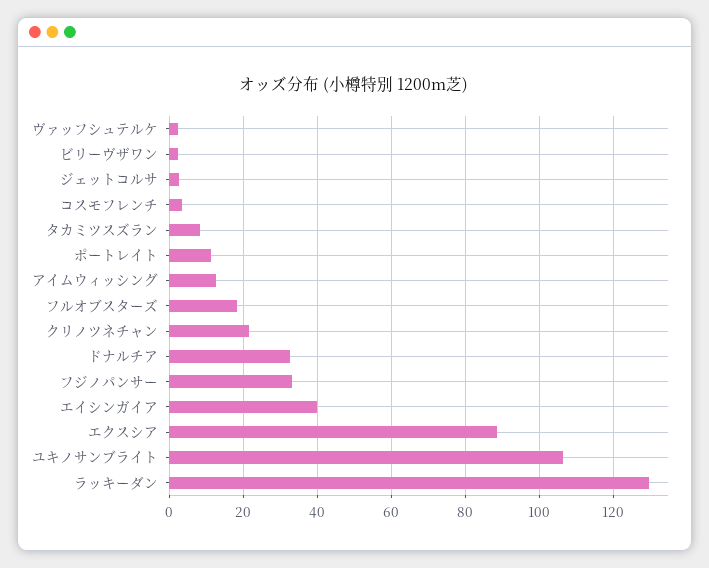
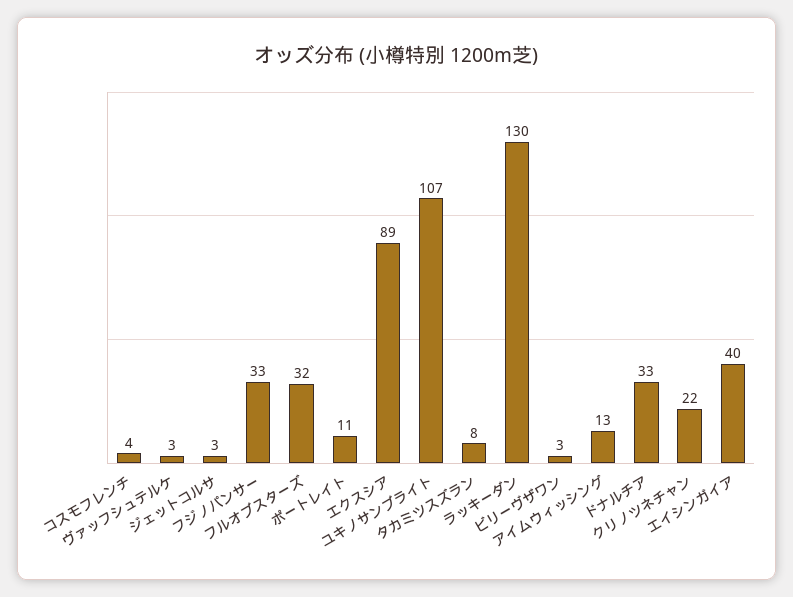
  {
    "ヴァッフシュテルケ": 3,
    "ビリーヴザワン": 3,
    "ジェットコルサ": 3,
    "コスモフレンチ": 4,
    "タカミツスズラン": 8,
    "ポートレイト": 11,
    "アイムウィッシング": 13,
-   "フルオブスターズ": 18,
+   "フルオブスターズ": 32,
    "クリノツネチャン": 22,
    "ドナルチア": 33,
    "フジノパンサー": 33,
    "エイシンガイア": 40,
    "エクスシア": 89,
    "ユキノサンブライト": 107,
    "ラッキーダン": 130
  }

